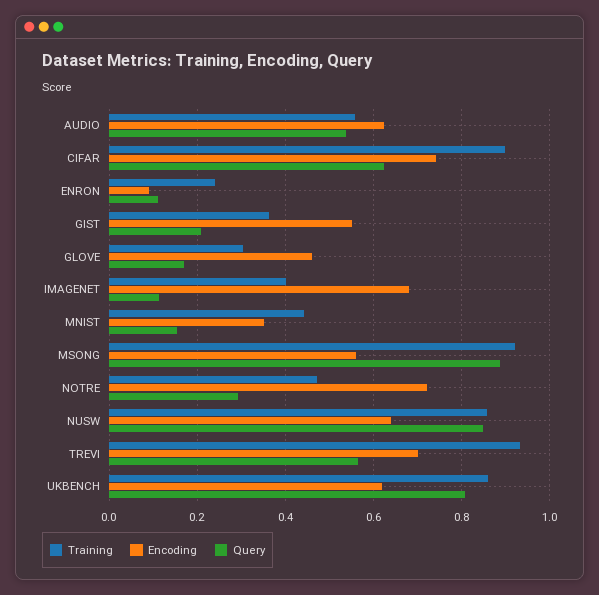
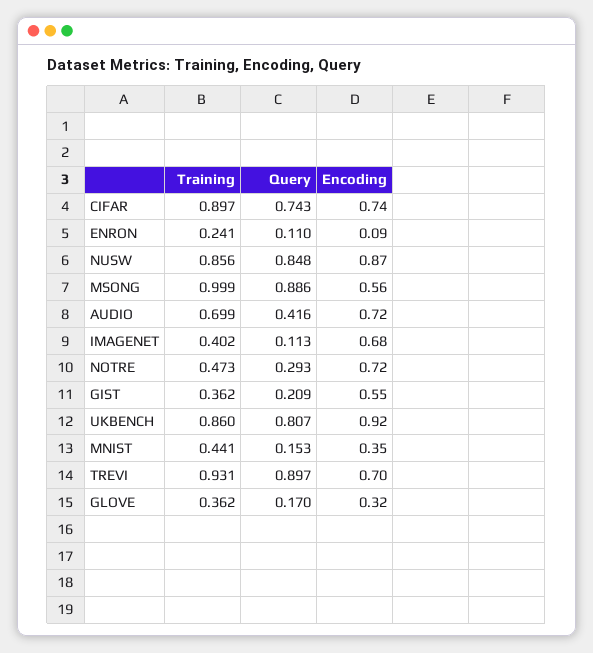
  {
    "Training": {
-     "AUDIO": 0.56,
+     "AUDIO": 0.699,
      "CIFAR": 0.897,
      "ENRON": 0.241,
      "GIST": 0.362,
-     "GLOVE": 0.3,
+     "GLOVE": 0.362,
      "IMAGENET": 0.402,
      "MNIST": 0.441,
-     "MSONG": 0.92,
+     "MSONG": 0.999,
      "NOTRE": 0.473,
      "NUSW": 0.856,
      "TREVI": 0.931,
      "UKBENCH": 0.86
    },
    "Encoding": {
-     "AUDIO": 0.62,
+     "AUDIO": 0.72,
      "CIFAR": 0.74,
      "ENRON": 0.09,
      "GIST": 0.55,
-     "GLOVE": 0.46,
+     "GLOVE": 0.32,
      "IMAGENET": 0.68,
      "MNIST": 0.35,
      "MSONG": 0.56,
      "NOTRE": 0.72,
-     "NUSW": 0.64,
+     "NUSW": 0.87,
      "TREVI": 0.7,
-     "UKBENCH": 0.62
+     "UKBENCH": 0.92
    },
    "Query": {
-     "AUDIO": 0.54,
+     "AUDIO": 0.416,
-     "CIFAR": 0.62,
+     "CIFAR": 0.743,
      "ENRON": 0.11,
      "GIST": 0.209,
      "GLOVE": 0.17,
      "IMAGENET": 0.113,
      "MNIST": 0.153,
      "MSONG": 0.886,
      "NOTRE": 0.293,
      "NUSW": 0.848,
-     "TREVI": 0.56,
+     "TREVI": 0.897,
      "UKBENCH": 0.807
    }
  }

